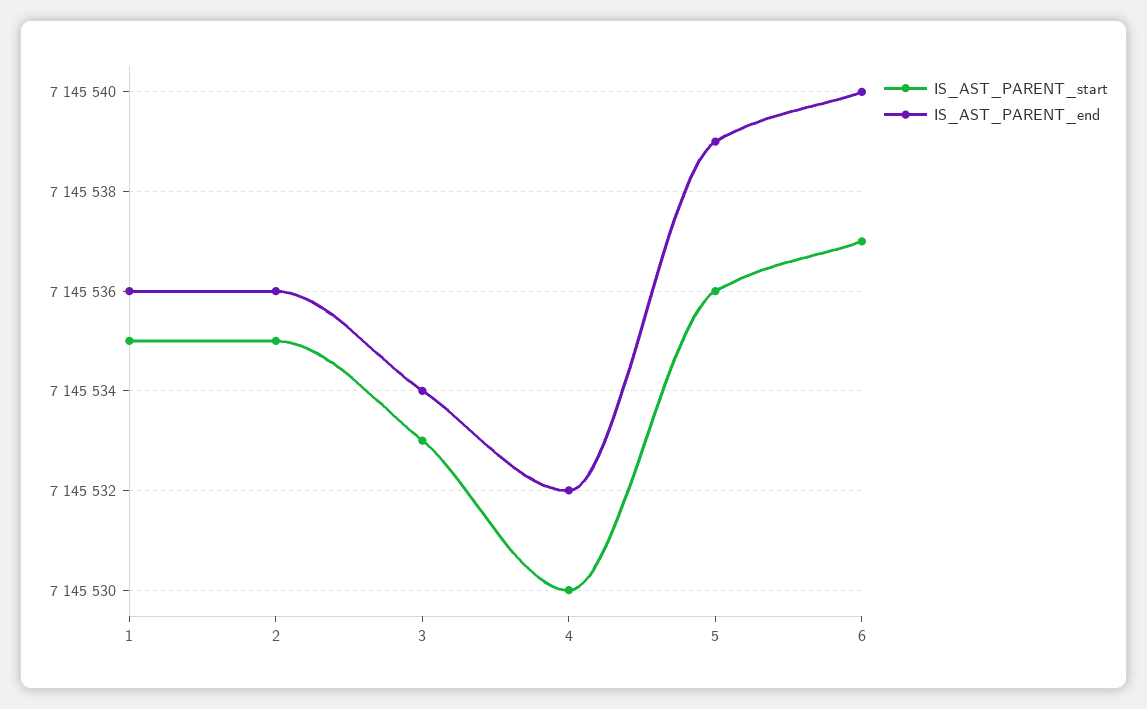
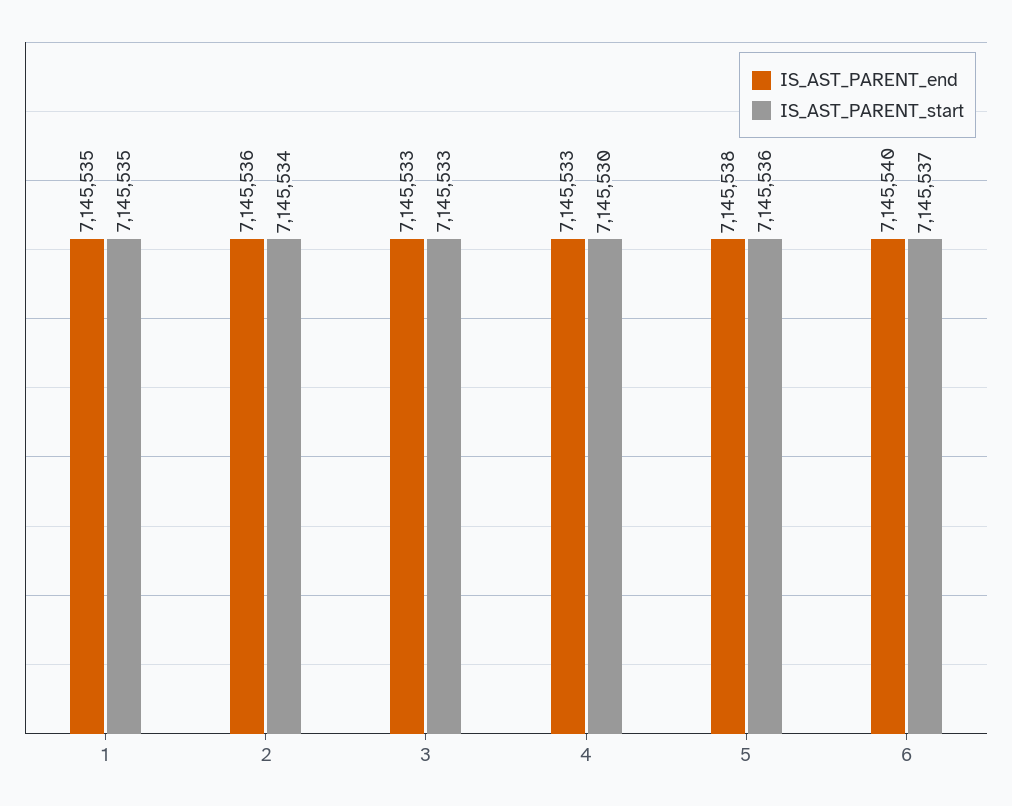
  {
    "IS_AST_PARENT_start": {
      "1": 7145535,
-     "2": 7145535,
+     "2": 7145534,
      "3": 7145533,
      "4": 7145530,
      "5": 7145536,
      "6": 7145537
    },
    "IS_AST_PARENT_end": {
-     "1": 7145536,
+     "1": 7145535,
      "2": 7145536,
-     "3": 7145534,
+     "3": 7145533,
-     "4": 7145532,
+     "4": 7145533,
-     "5": 7145539,
+     "5": 7145538,
      "6": 7145540
    }
  }

